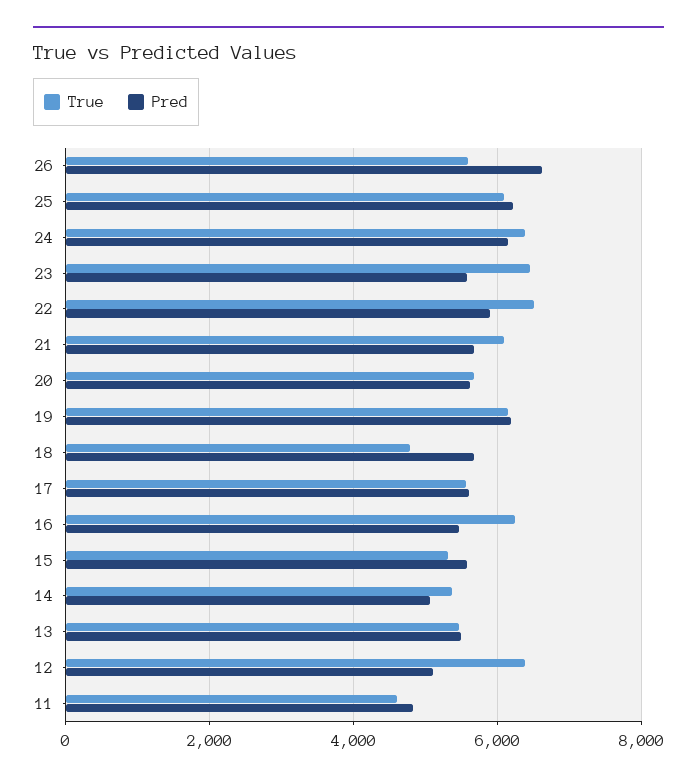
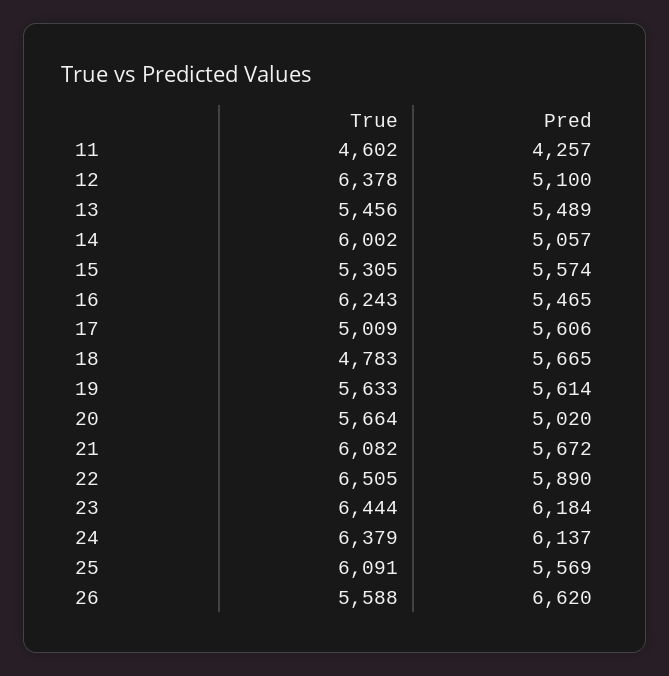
  {
    "True": {
      "26": 5588,
      "25": 6091,
      "24": 6379,
      "23": 6444,
      "22": 6505,
      "21": 6082,
      "20": 5664,
-     "19": 6200,
+     "19": 5633,
      "18": 4783,
-     "17": 5600,
+     "17": 5009,
      "16": 6243,
      "15": 5305,
-     "14": 5400,
+     "14": 6002,
      "13": 5456,
      "12": 6378,
      "11": 4602
    },
    "Pred": {
      "26": 6620,
-     "25": 6200,
+     "25": 5569,
      "24": 6137,
-     "23": 5600,
+     "23": 6184,
      "22": 5890,
      "21": 5672,
-     "20": 5600,
+     "20": 5020,
-     "19": 6200,
+     "19": 5614,
      "18": 5665,
      "17": 5606,
      "16": 5465,
      "15": 5574,
      "14": 5057,
      "13": 5489,
      "12": 5100,
-     "11": 4800
+     "11": 4257
    }
  }

